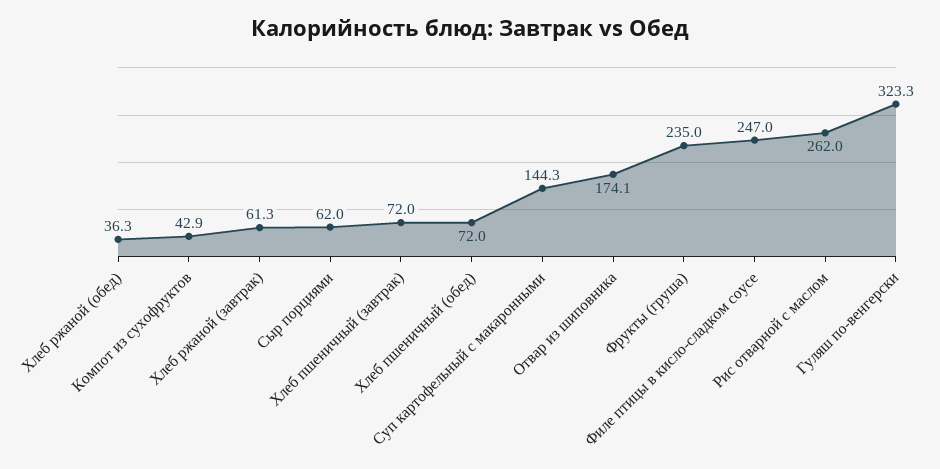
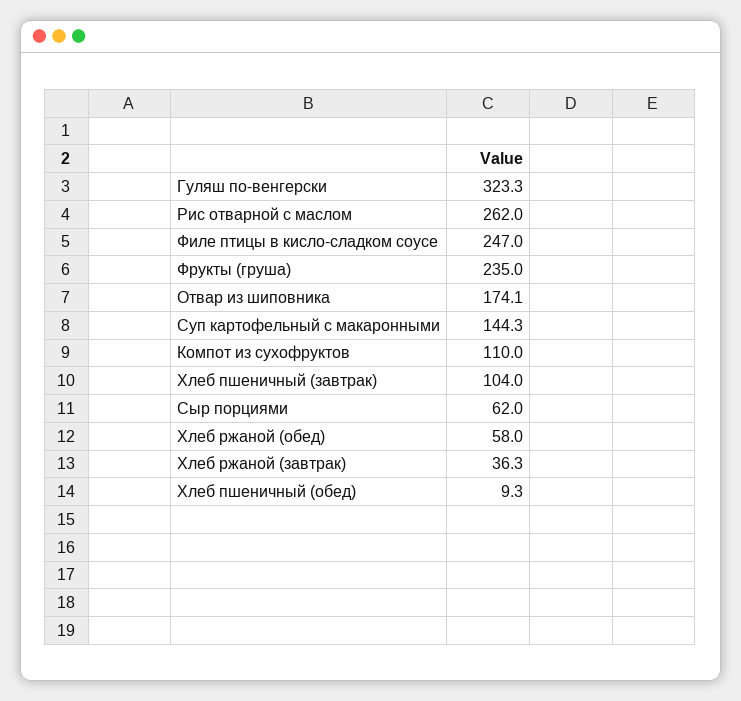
  {
-   "Хлеб ржаной (обед)": 36.3,
+   "Хлеб ржаной (обед)": 58,
-   "Компот из сухофруктов": 42.9,
+   "Компот из сухофруктов": 110,
-   "Хлеб ржаной (завтрак)": 61.3,
+   "Хлеб ржаной (завтрак)": 36.3,
    "Сыр порциями": 62,
-   "Хлеб пшеничный (завтрак)": 72,
+   "Хлеб пшеничный (завтрак)": 104,
-   "Хлеб пшеничный (обед)": 72,
+   "Хлеб пшеничный (обед)": 9.3,
    "Суп картофельный с макаронными": 144.3,
    "Отвар из шиповника": 174.1,
    "Фрукты (груша)": 235,
    "Филе птицы в кисло-сладком соусе": 247,
    "Рис отварной с маслом": 262,
    "Гуляш по-венгерски": 323.3
  }

